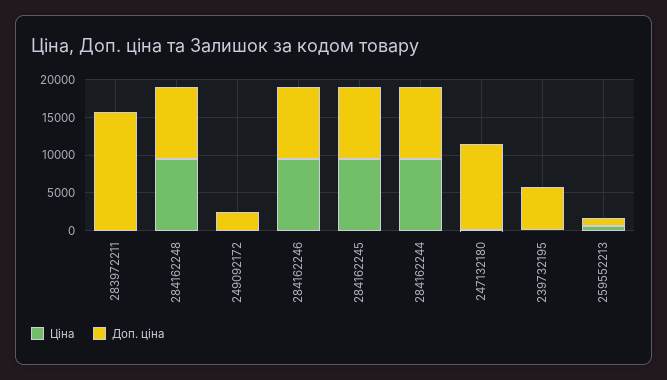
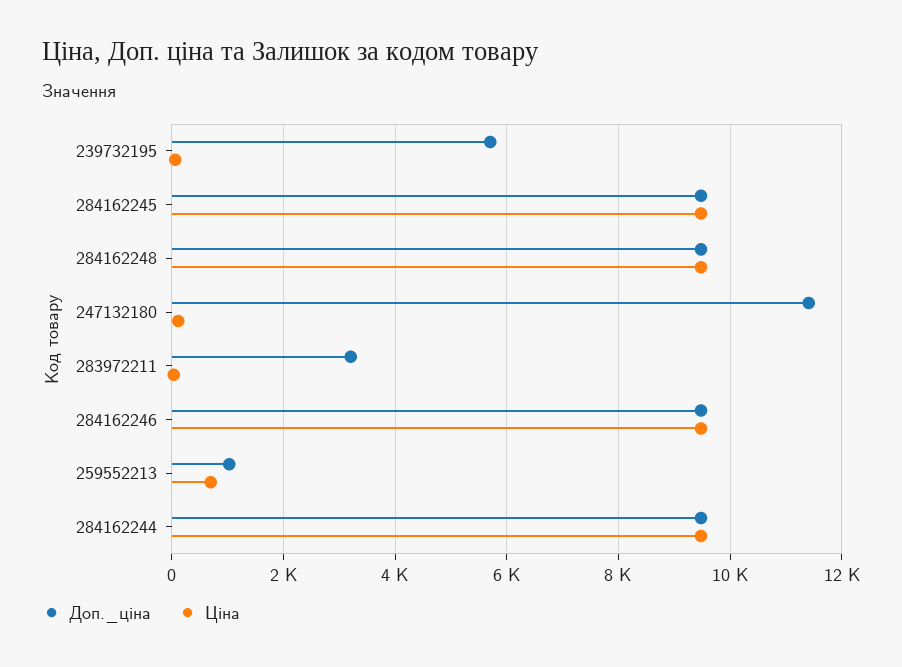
  {
    "Ціна": {
      "283972211": 0,
      "284162248": 9400,
-     "249092172": 0,
      "284162246": 9400,
      "284162245": 9400,
      "284162244": 9400,
      "247132180": 200,
      "239732195": 0,
      "259552213": 600
    },
    "Доп. ціна": {
-     "283972211": 15000,
+     "283972211": 3200,
      "284162248": 9400,
-     "249092172": 2500,
      "284162246": 9400,
      "284162245": 9400,
      "284162244": 9400,
      "247132180": 11400,
      "239732195": 5800,
      "259552213": 1000
    }
  }

